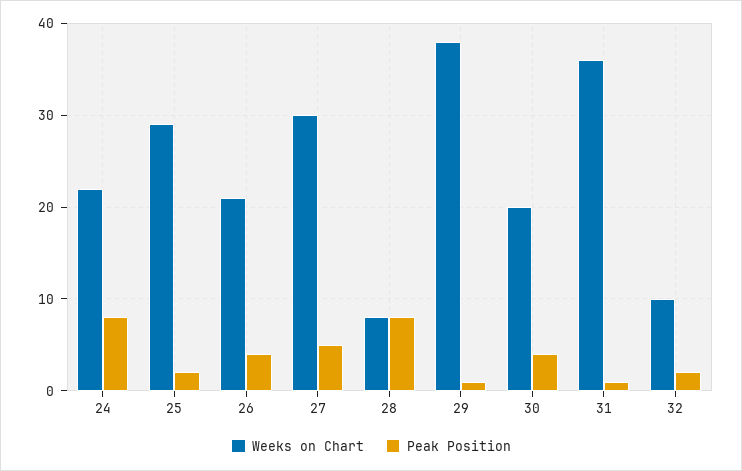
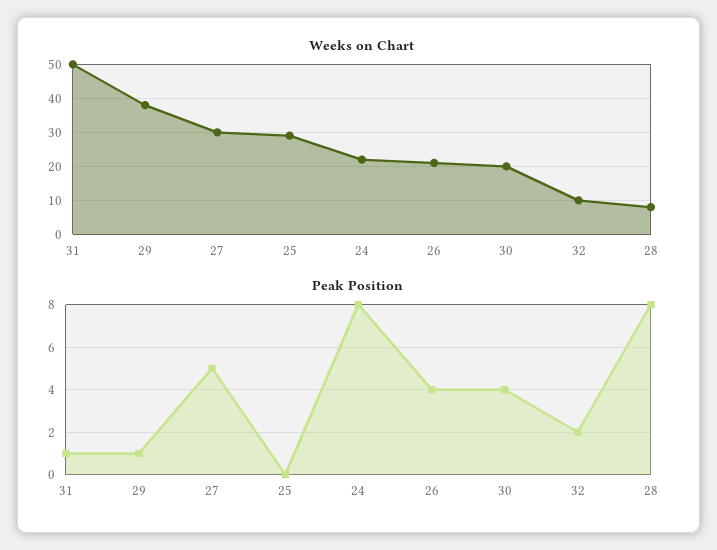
  {
    "Weeks on Chart": {
      "24": 22,
      "25": 29,
      "26": 21,
      "27": 30,
      "28": 8,
      "29": 38,
      "30": 20,
-     "31": 36,
+     "31": 50,
      "32": 10
    },
    "Peak Position": {
      "24": 8,
-     "25": 2,
+     "25": 0,
      "26": 4,
      "27": 5,
      "28": 8,
      "29": 1,
      "30": 4,
      "31": 1,
      "32": 2
    }
  }

